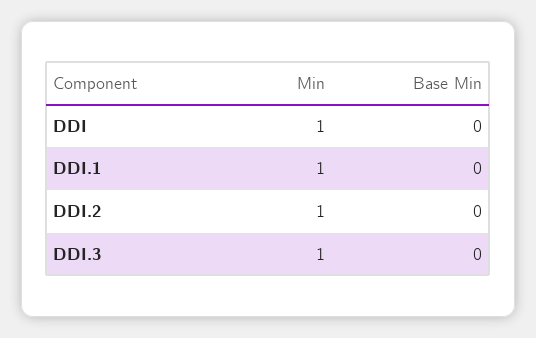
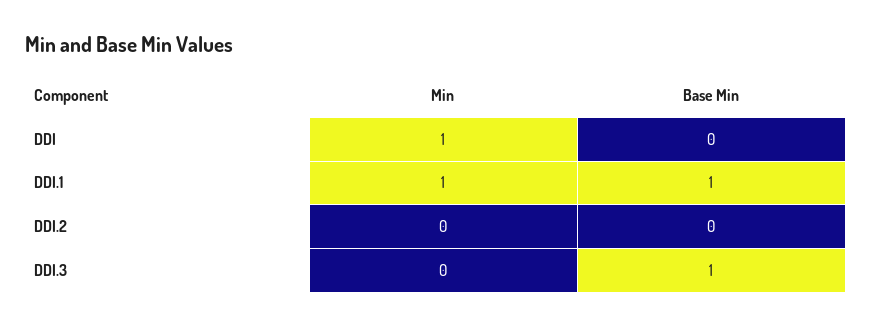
  {
    "Min": {
      "DDI": 1,
      "DDI.1": 1,
-     "DDI.2": 1,
+     "DDI.2": 0,
-     "DDI.3": 1
+     "DDI.3": 0
    },
    "Base Min": {
      "DDI": 0,
-     "DDI.1": 0,
+     "DDI.1": 1,
      "DDI.2": 0,
-     "DDI.3": 0
+     "DDI.3": 1
    }
  }

